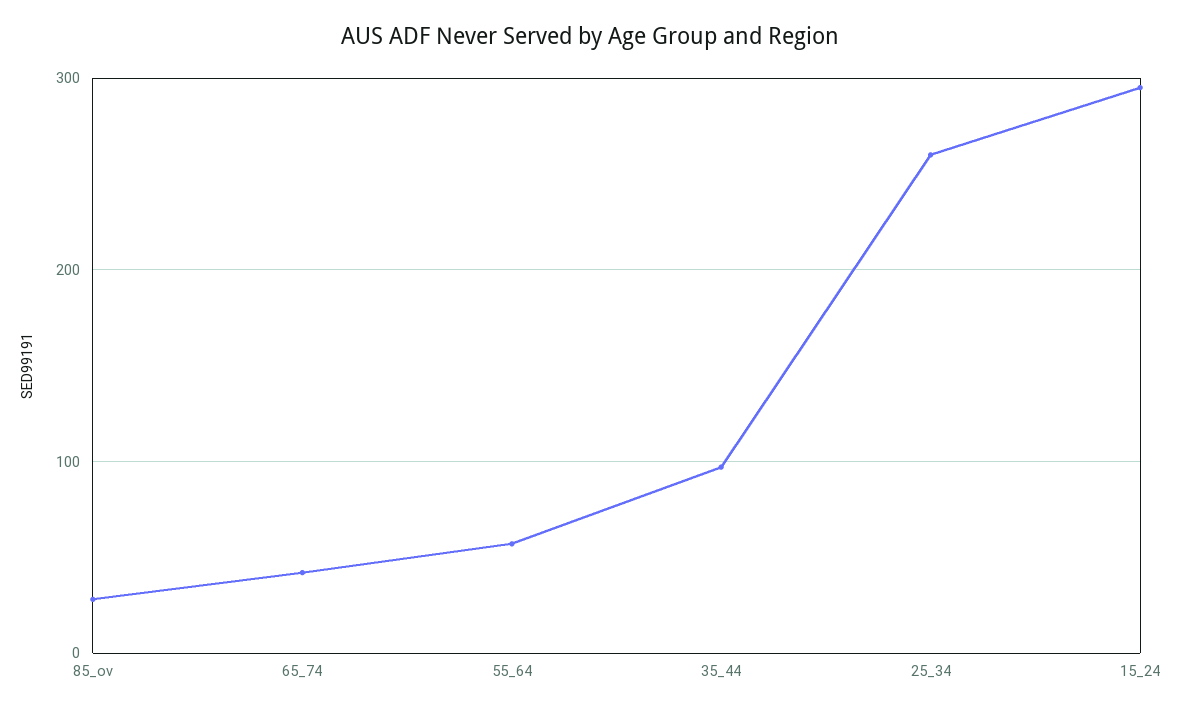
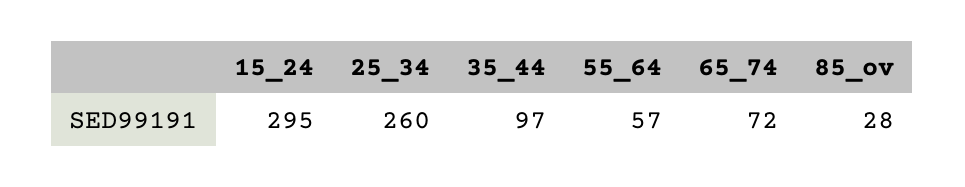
  {
    "85_ov": 28,
-   "65_74": 40,
+   "65_74": 72,
    "55_64": 57,
    "35_44": 97,
    "25_34": 260,
    "15_24": 295
  }

